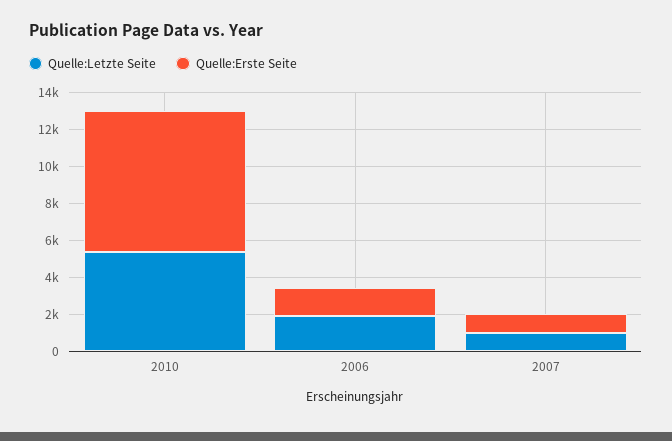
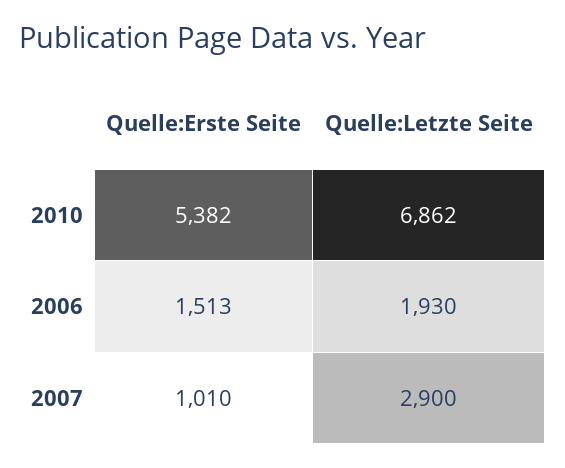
  {
    "Quelle:Letzte Seite": {
-     "2010": 5500,
+     "2010": 6862,
      "2006": 1930,
-     "2007": 1000
+     "2007": 2900
    },
    "Quelle:Erste Seite": {
-     "2010": 7500,
+     "2010": 5382,
      "2006": 1513,
      "2007": 1010
    }
  }

